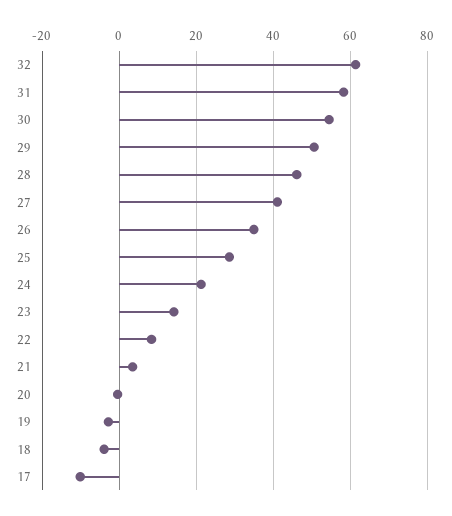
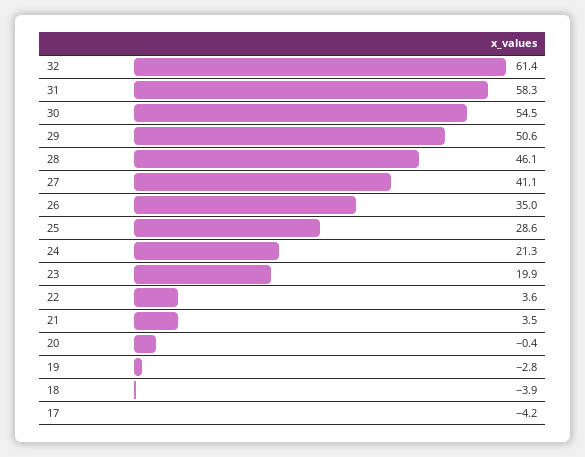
  {
    "32": 61.4,
    "31": 58.3,
    "30": 54.5,
    "29": 50.6,
    "28": 46.1,
    "27": 41.1,
    "26": 35,
    "25": 28.6,
    "24": 21.3,
-   "23": 14,
+   "23": 19.9,
-   "22": 8,
+   "22": 3.6,
    "21": 3.5,
    "20": -0.4,
    "19": -2.8,
    "18": -3.9,
-   "17": -10
+   "17": -4.2
  }

